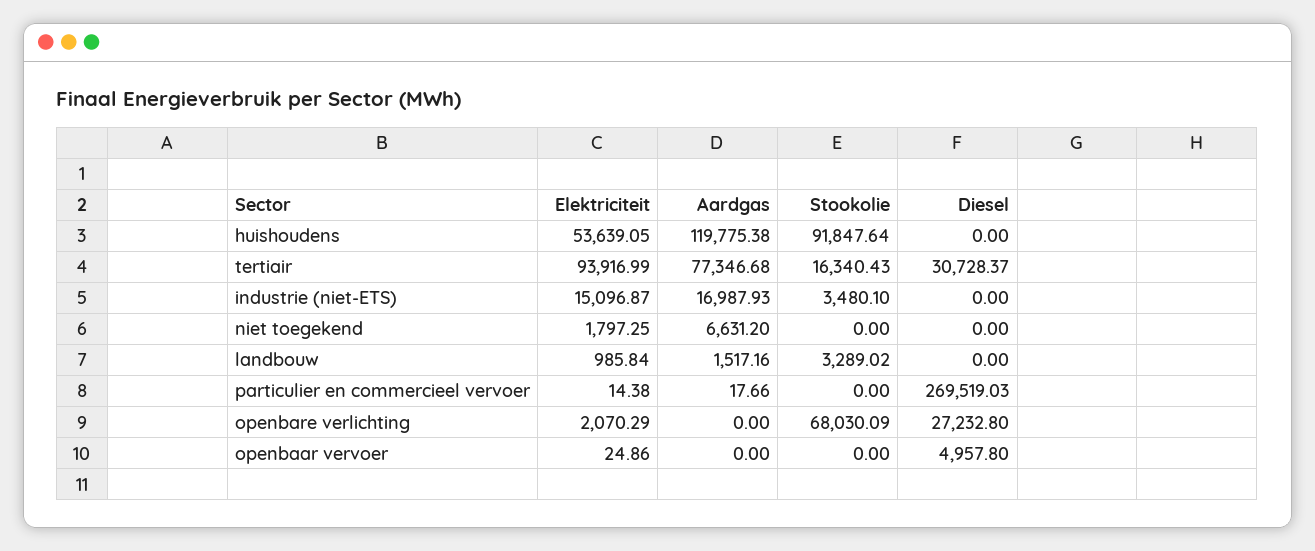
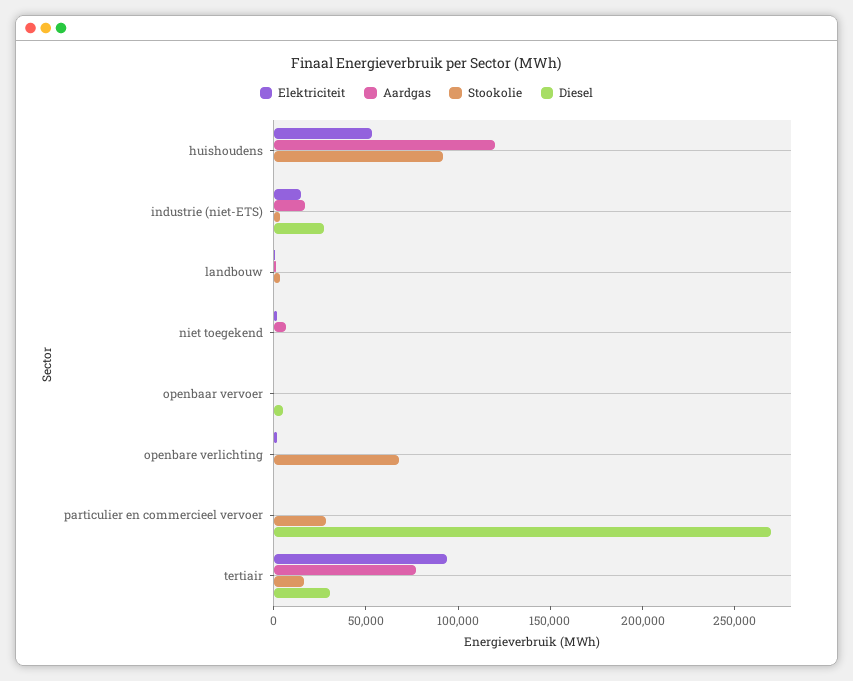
  {
    "Elektriciteit": {
      "huishoudens": 53639.05,
      "tertiair": 93916.99,
      "industrie (niet-ETS)": 15096.87,
      "niet toegekend": 1797.25,
      "landbouw": 985.84,
      "particulier en commercieel vervoer": 14.38,
      "openbare verlichting": 2070.29,
      "openbaar vervoer": 24.86
    },
    "Aardgas": {
      "huishoudens": 119775.38,
      "tertiair": 77346.68,
      "industrie (niet-ETS)": 16987.93,
      "niet toegekend": 6631.2,
      "landbouw": 1517.16,
      "particulier en commercieel vervoer": 17.66,
      "openbare verlichting": 0,
      "openbaar vervoer": 0
    },
    "Stookolie": {
      "huishoudens": 91847.64,
      "tertiair": 16340.43,
      "industrie (niet-ETS)": 3480.1,
      "niet toegekend": 0,
      "landbouw": 3289.02,
-     "particulier en commercieel vervoer": 0,
+     "particulier en commercieel vervoer": 30000,
      "openbare verlichting": 68030.09,
      "openbaar vervoer": 0
    },
    "Diesel": {
      "huishoudens": 0,
      "tertiair": 30728.37,
-     "industrie (niet-ETS)": 0,
+     "industrie (niet-ETS)": 30000,
      "niet toegekend": 0,
      "landbouw": 0,
      "particulier en commercieel vervoer": 269519.03,
-     "openbare verlichting": 27232.8,
+     "openbare verlichting": 0,
      "openbaar vervoer": 4957.8
    }
  }

